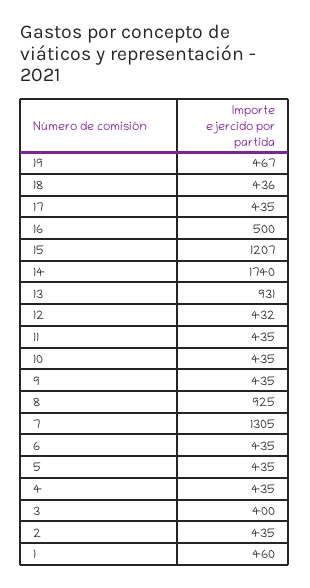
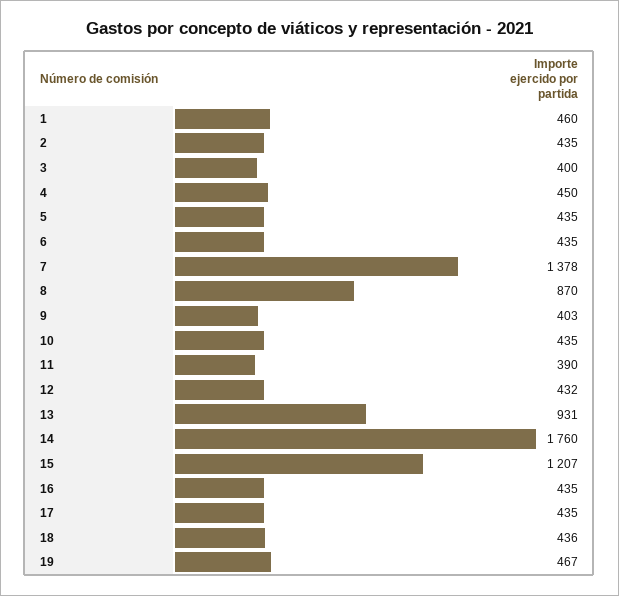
  {
    "19": 467,
    "18": 436,
    "17": 435,
-   "16": 500,
+   "16": 435,
    "15": 1207,
-   "14": 1740,
+   "14": 1760,
    "13": 931,
    "12": 432,
-   "11": 435,
+   "11": 390,
    "10": 435,
-   "9": 435,
+   "9": 403,
-   "8": 925,
+   "8": 870,
-   "7": 1305,
+   "7": 1378,
    "6": 435,
    "5": 435,
-   "4": 435,
+   "4": 450,
    "3": 400,
    "2": 435,
    "1": 460
  }

